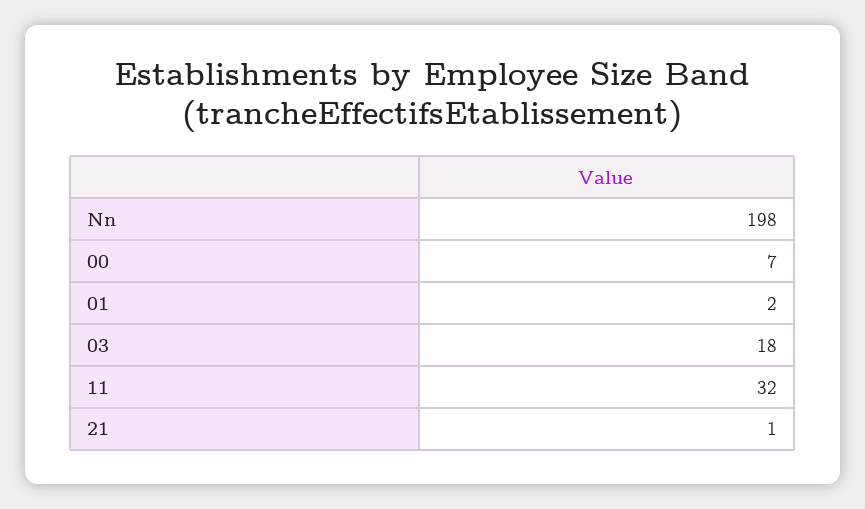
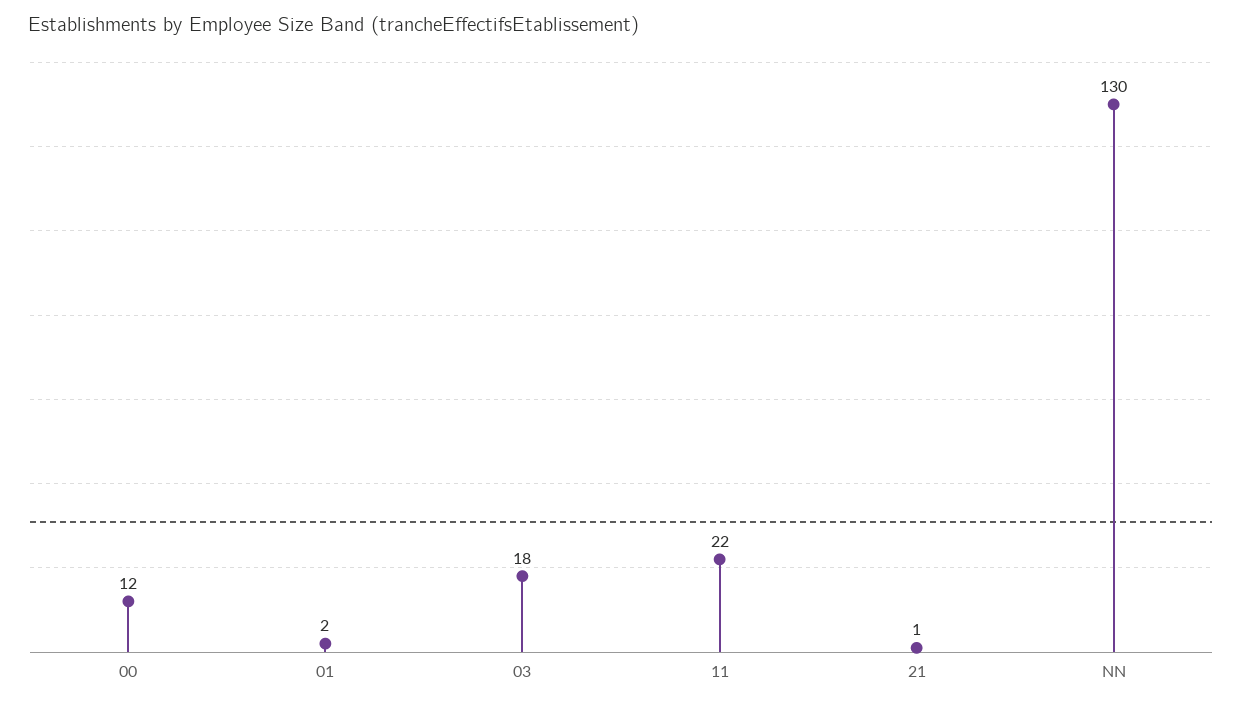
  {
-   "Nn": 198,
+   "Nn": 130,
-   "00": 7,
+   "00": 12,
    "01": 2,
    "03": 18,
-   "11": 32,
+   "11": 22,
    "21": 1
  }

